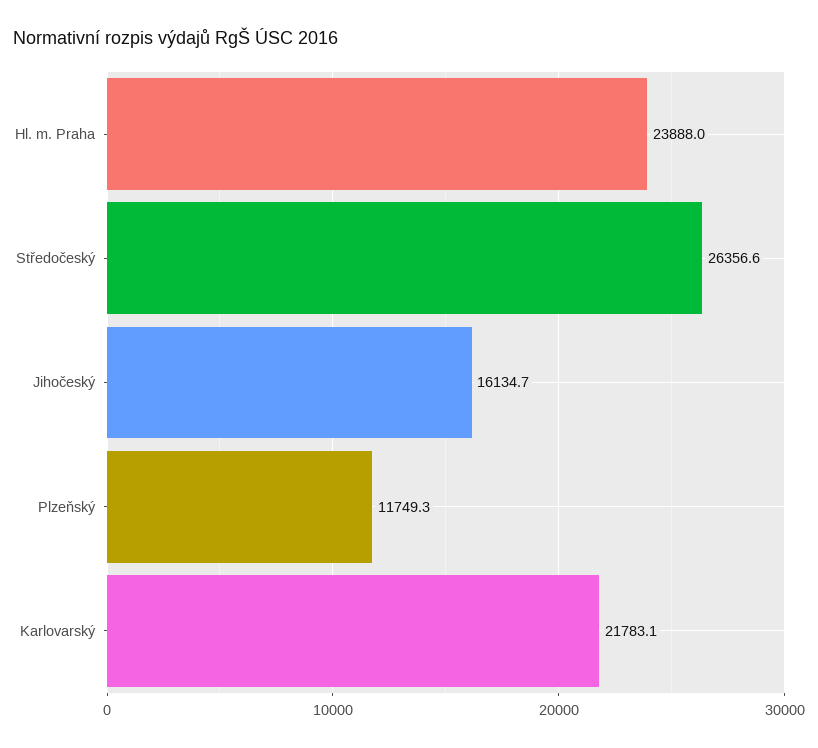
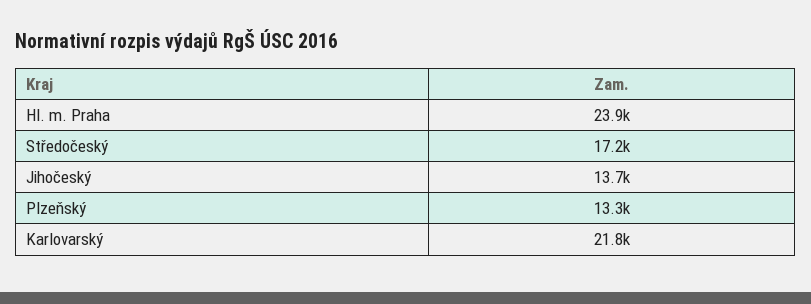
  {
    "Hl. m. Praha": 23888,
-   "Středočeský": 26356.6,
+   "Středočeský": 17200,
-   "Jihočeský": 16134.7,
+   "Jihočeský": 13700,
-   "Plzeňský": 11749.3,
+   "Plzeňský": 13300,
    "Karlovarský": 21783.1
  }

